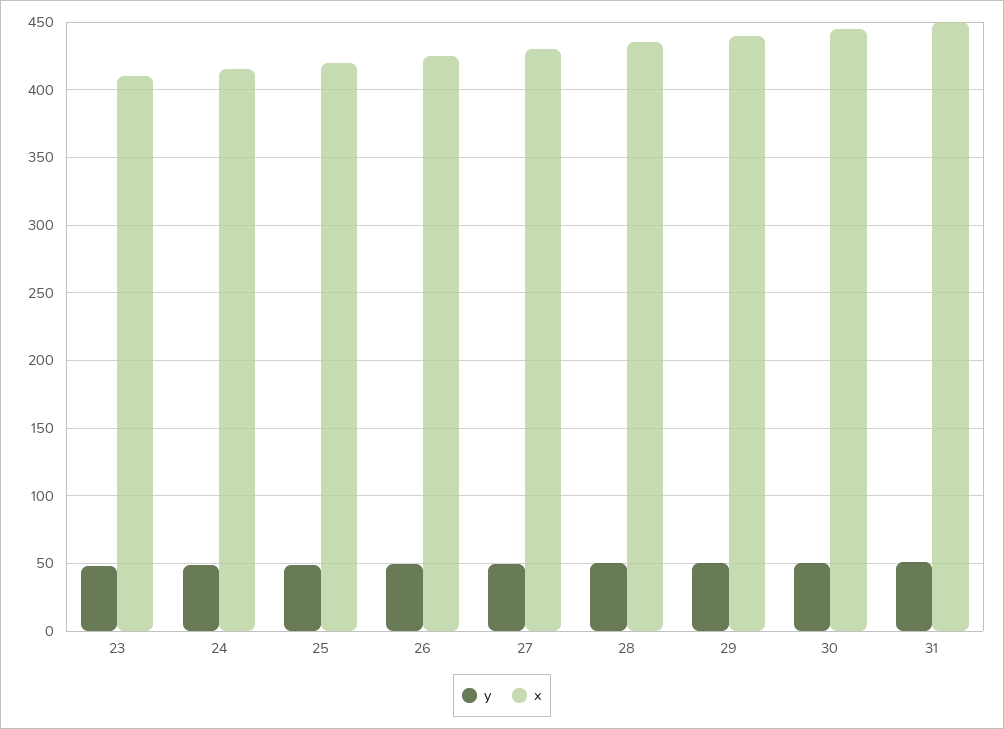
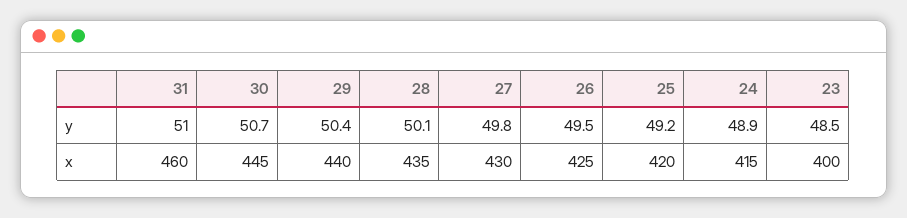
  {
    "y": {
      "23": 48.5,
      "24": 48.9,
      "25": 49.2,
      "26": 49.5,
      "27": 49.8,
      "28": 50.1,
      "29": 50.4,
      "30": 50.7,
      "31": 51
    },
    "x": {
-     "23": 410,
+     "23": 400,
      "24": 415,
      "25": 420,
      "26": 425,
      "27": 430,
      "28": 435,
      "29": 440,
      "30": 445,
-     "31": 450
+     "31": 460
    }
  }

